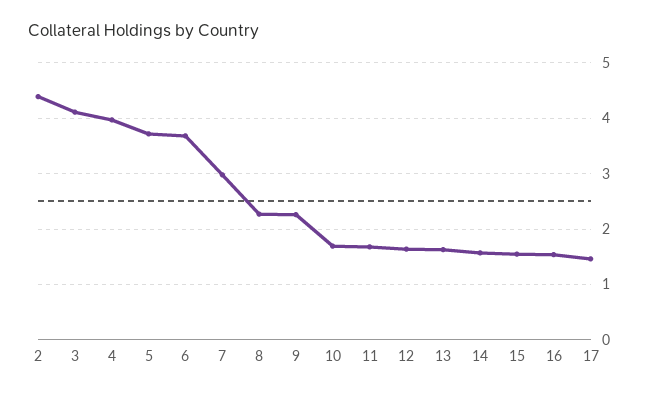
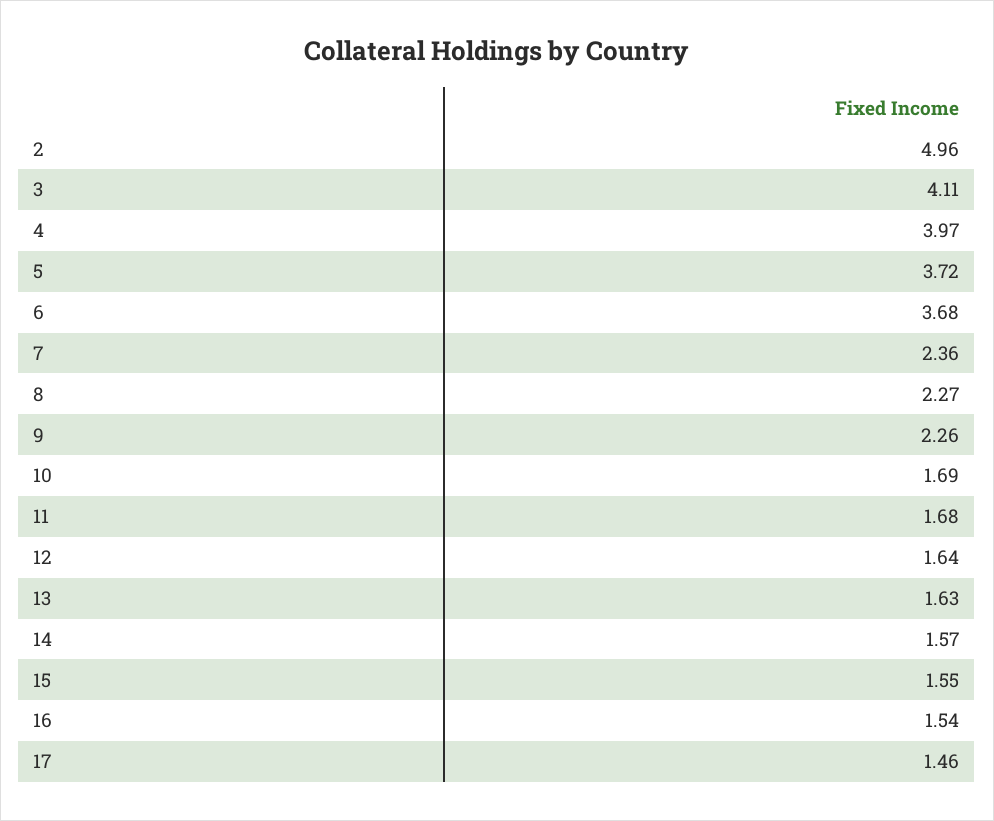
  {
-   "2": 4.4,
+   "2": 4.96,
    "3": 4.11,
    "4": 3.97,
    "5": 3.72,
    "6": 3.68,
-   "7": 3,
+   "7": 2.36,
    "8": 2.27,
    "9": 2.26,
    "10": 1.69,
    "11": 1.68,
    "12": 1.64,
    "13": 1.63,
    "14": 1.57,
    "15": 1.55,
    "16": 1.54,
    "17": 1.46
  }

